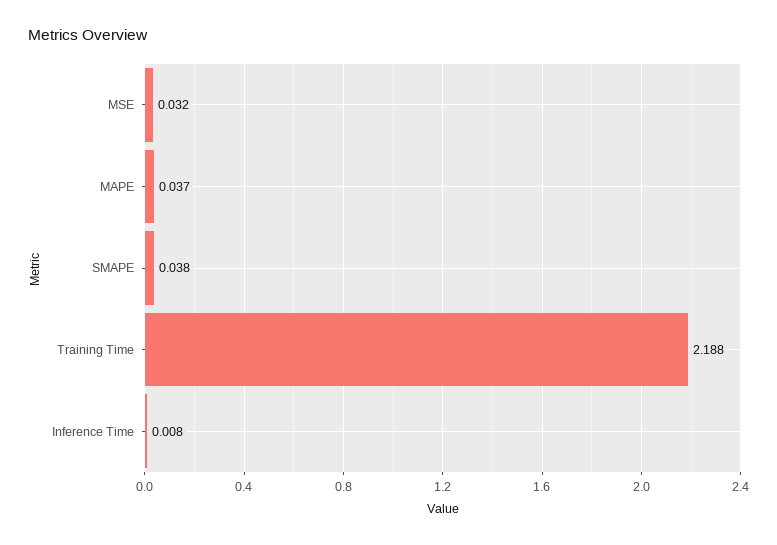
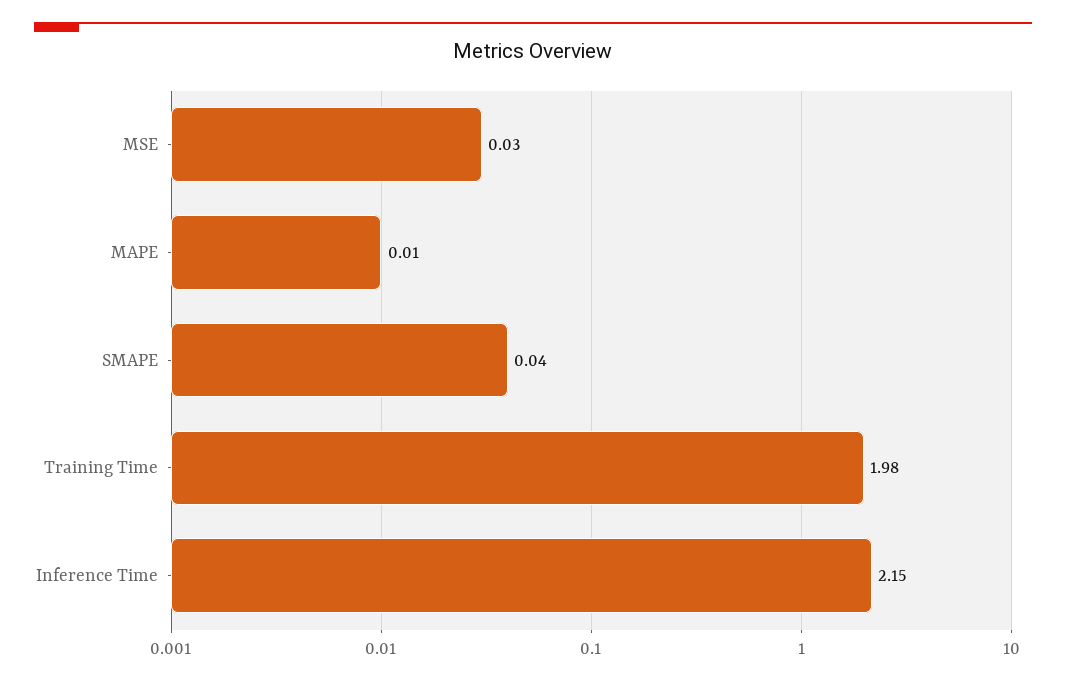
  {
    "MSE": 0.032,
-   "MAPE": 0.037,
+   "MAPE": 0.01,
    "SMAPE": 0.038,
-   "Training Time": 2.188,
+   "Training Time": 1.98,
-   "Inference Time": 0.008
+   "Inference Time": 2.15
  }

